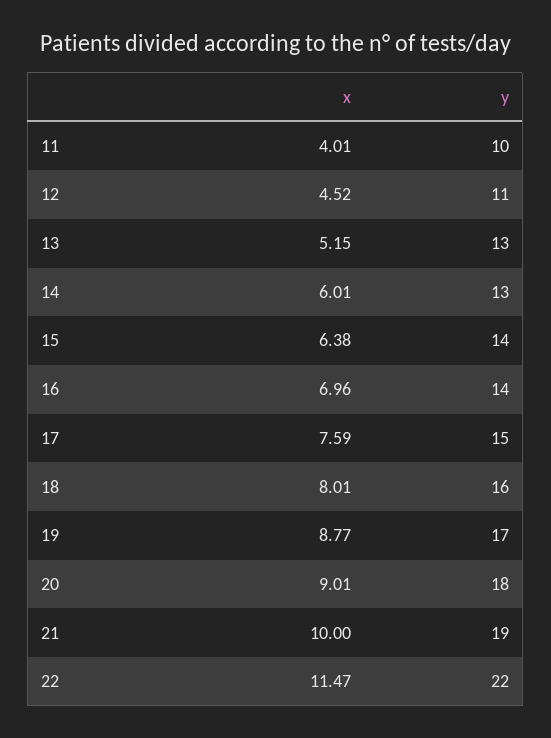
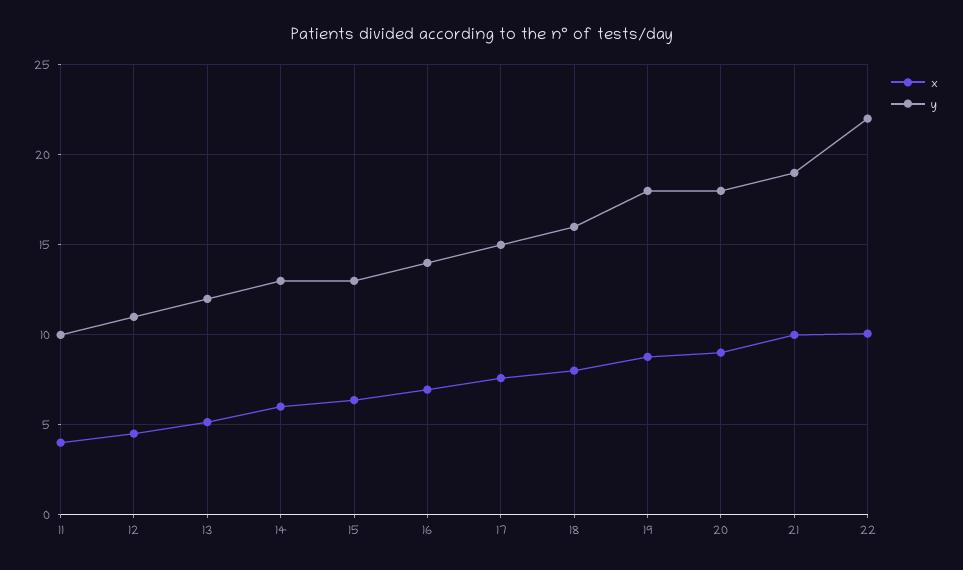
  {
    "x": {
      "11": 4.01,
      "12": 4.52,
      "13": 5.15,
      "14": 6.01,
      "15": 6.38,
      "16": 6.96,
      "17": 7.59,
      "18": 8.01,
      "19": 8.77,
      "20": 9.01,
      "21": 10,
-     "22": 11.47
+     "22": 10
    },
    "y": {
      "11": 10,
      "12": 11,
-     "13": 13,
+     "13": 12,
      "14": 13,
-     "15": 14,
+     "15": 13,
      "16": 14,
      "17": 15,
      "18": 16,
-     "19": 17,
+     "19": 18,
      "20": 18,
      "21": 19,
      "22": 22
    }
  }

